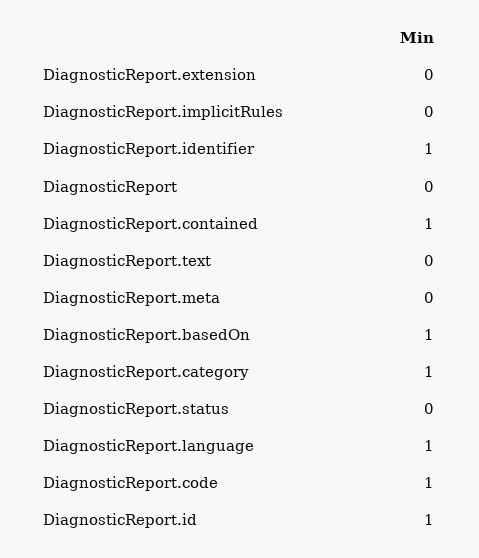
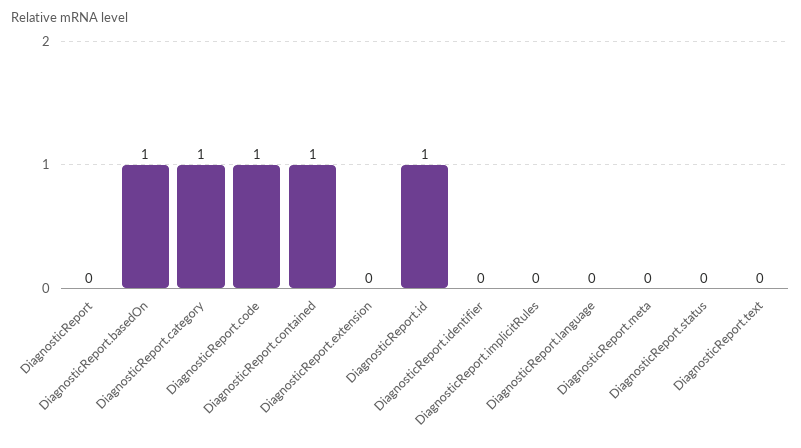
  {
    "DiagnosticReport.extension": 0,
    "DiagnosticReport.implicitRules": 0,
-   "DiagnosticReport.identifier": 1,
+   "DiagnosticReport.identifier": 0,
    "DiagnosticReport": 0,
    "DiagnosticReport.contained": 1,
    "DiagnosticReport.text": 0,
    "DiagnosticReport.meta": 0,
    "DiagnosticReport.basedOn": 1,
    "DiagnosticReport.category": 1,
    "DiagnosticReport.status": 0,
-   "DiagnosticReport.language": 1,
+   "DiagnosticReport.language": 0,
    "DiagnosticReport.code": 1,
    "DiagnosticReport.id": 1
  }

